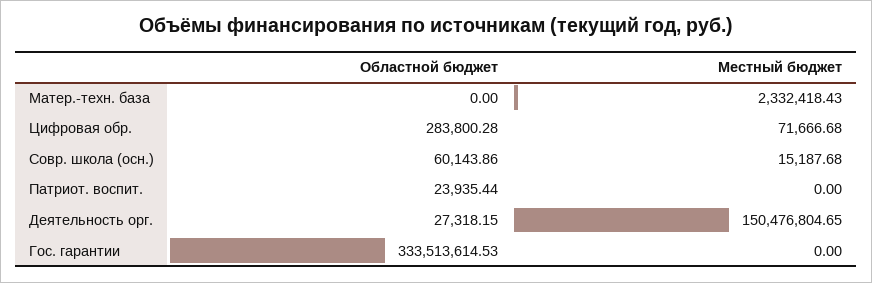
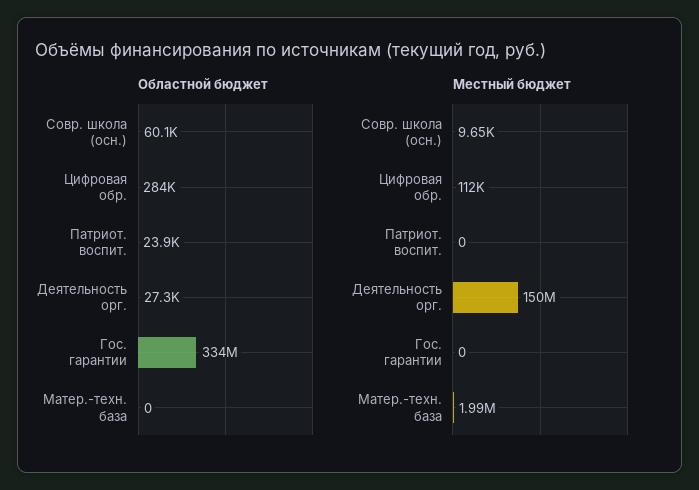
  {
    "Областной бюджет": {
      "Матер.-техн. база": 0,
      "Цифровая обр.": 283800.28,
      "Совр. школа (осн.)": 60143.86,
      "Патриот. воспит.": 23935.44,
      "Деятельность орг.": 27318.15,
      "Гос. гарантии": 333513614.53
    },
    "Местный бюджет": {
-     "Матер.-техн. база": 2332418.43,
+     "Матер.-техн. база": 1990000,
-     "Цифровая обр.": 71666.68,
+     "Цифровая обр.": 112000,
-     "Совр. школа (осн.)": 15187.68,
+     "Совр. школа (осн.)": 9650,
      "Патриот. воспит.": 0,
      "Деятельность орг.": 150476804.65,
      "Гос. гарантии": 0
    }
  }

